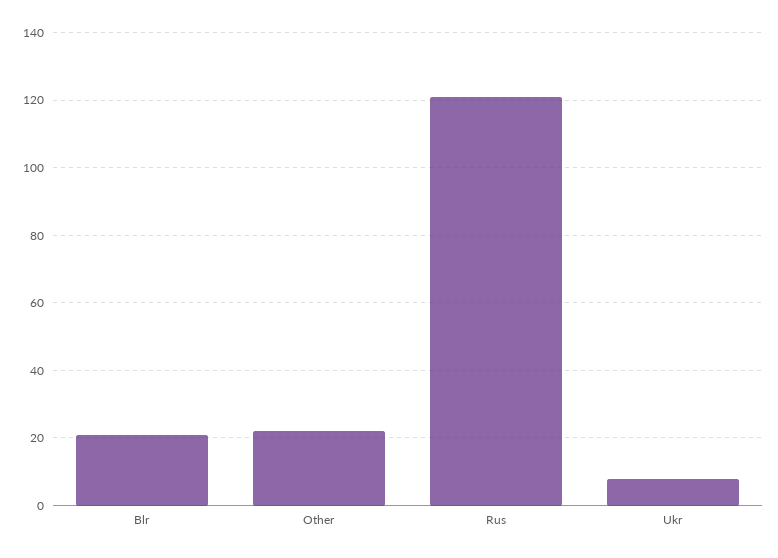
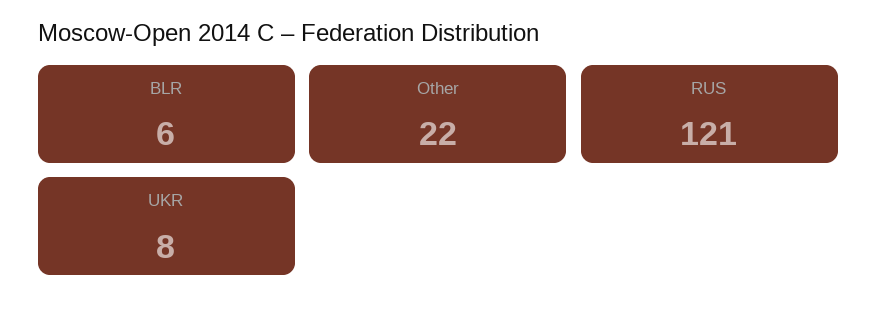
  {
-   "Blr": 20,
+   "Blr": 6,
    "Other": 22,
    "Rus": 121,
    "Ukr": 8
  }

